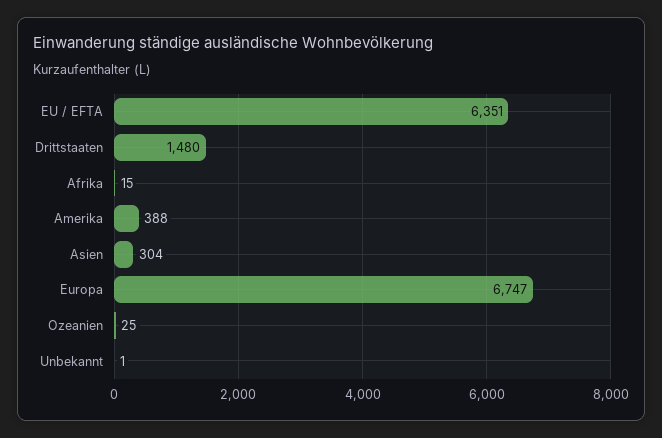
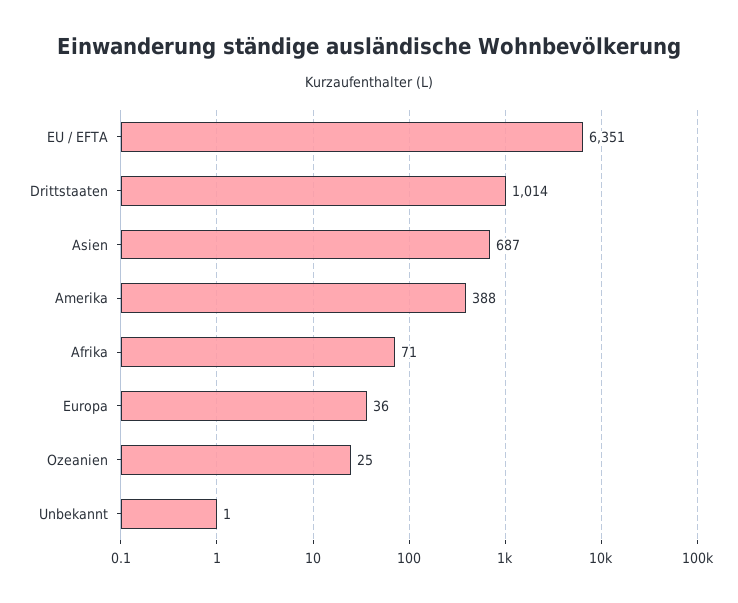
  {
    "EU / EFTA": 6351,
-   "Drittstaaten": 1480,
+   "Drittstaaten": 1014,
-   "Afrika": 15,
+   "Afrika": 71,
    "Amerika": 388,
-   "Asien": 304,
+   "Asien": 687,
-   "Europa": 6747,
+   "Europa": 36,
    "Ozeanien": 25,
    "Unbekannt": 1
  }

